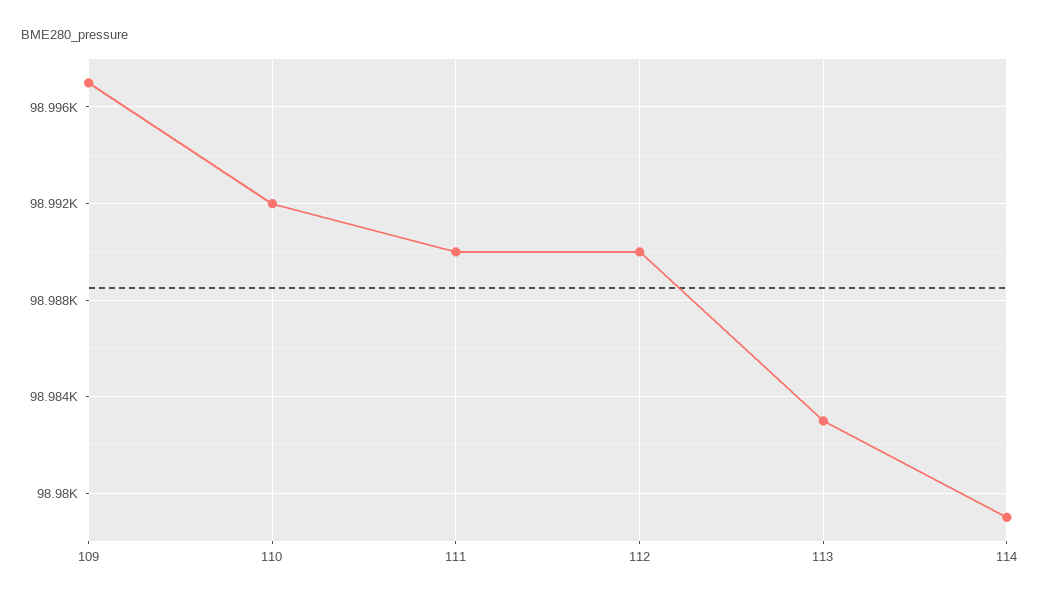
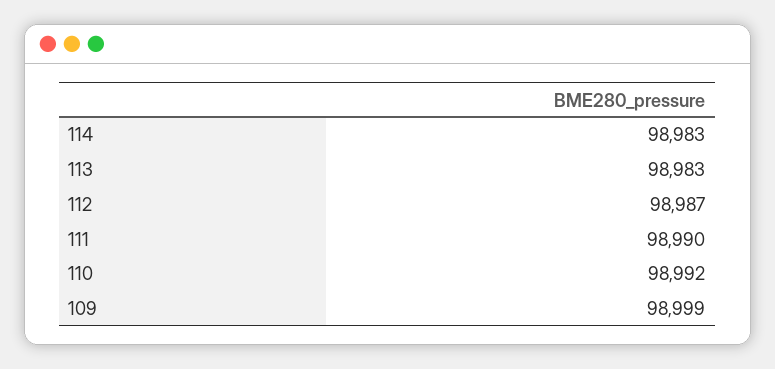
  {
-   "109": 98997,
+   "109": 98999,
    "110": 98992,
    "111": 98990,
-   "112": 98990,
+   "112": 98987,
    "113": 98983,
-   "114": 98979
+   "114": 98983
  }

